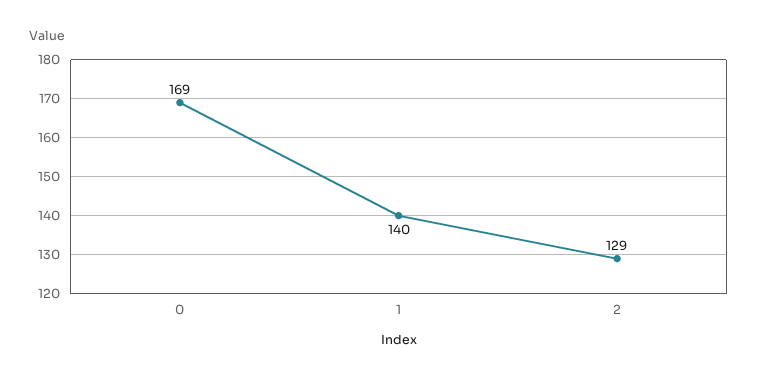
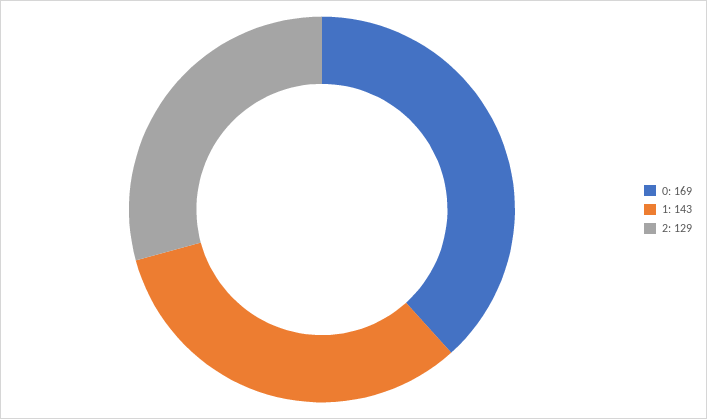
  {
    "0": 169,
-   "1": 140,
+   "1": 143,
    "2": 129
  }

